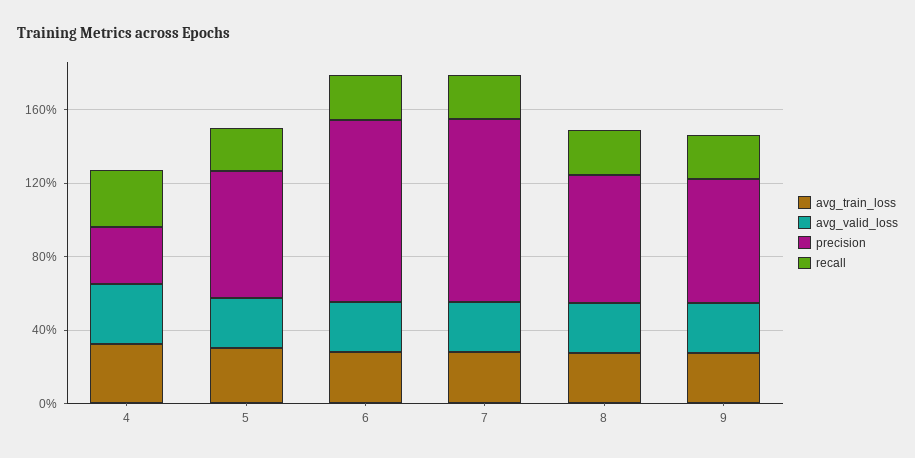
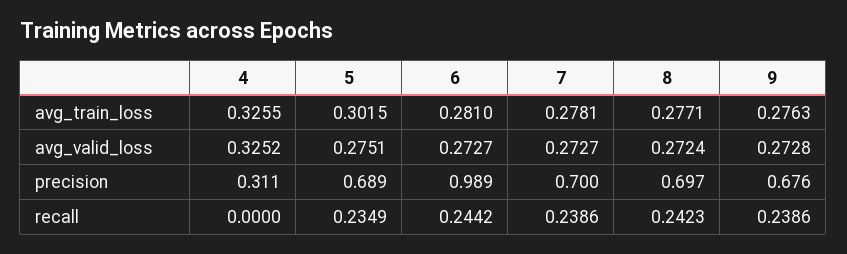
  {
    "avg_train_loss": {
      "4": 0.3255,
      "5": 0.3015,
      "6": 0.281,
      "7": 0.2781,
      "8": 0.2771,
      "9": 0.2763
    },
    "avg_valid_loss": {
      "4": 0.3252,
      "5": 0.2751,
      "6": 0.2727,
      "7": 0.2727,
      "8": 0.2724,
      "9": 0.2728
    },
    "precision": {
      "4": 0.311,
      "5": 0.689,
      "6": 0.989,
-     "7": 1,
+     "7": 0.7,
      "8": 0.697,
      "9": 0.676
    },
    "recall": {
-     "4": 0.3,
+     "4": 0,
      "5": 0.2349,
      "6": 0.2442,
      "7": 0.2386,
      "8": 0.2423,
      "9": 0.2386
    }
  }

